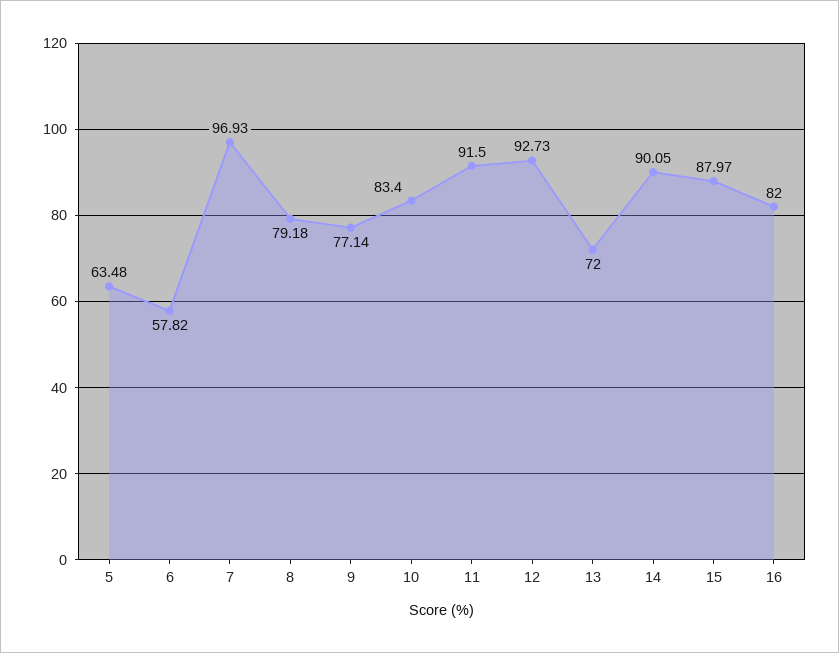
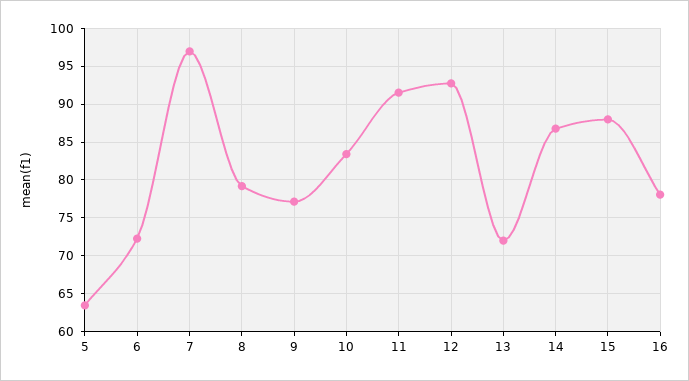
  {
    "5": 63.48,
-   "6": 57.82,
+   "6": 72,
    "7": 96.93,
    "8": 79.18,
    "9": 77.14,
    "10": 83.4,
    "11": 91.5,
    "12": 92.73,
    "13": 72,
-   "14": 90.05,
+   "14": 87,
    "15": 87.97,
-   "16": 82
+   "16": 78
  }

